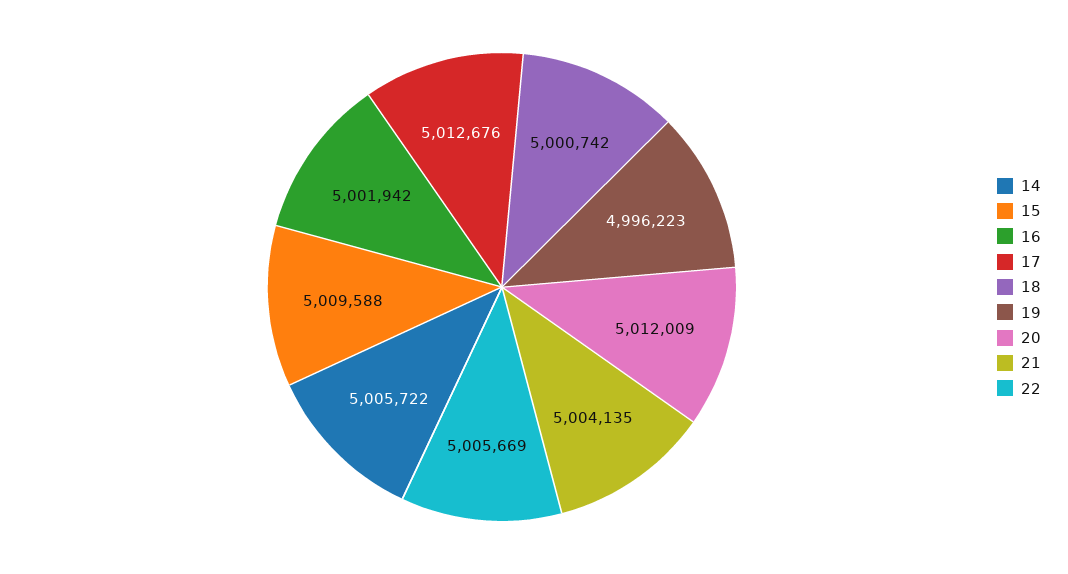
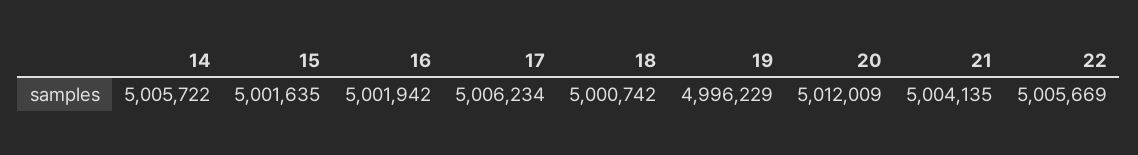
  {
    "14": 5005722,
-   "15": 5009588,
+   "15": 5001635,
    "16": 5001942,
-   "17": 5012676,
+   "17": 5006234,
    "18": 5000742,
-   "19": 4996223,
+   "19": 4996229,
    "20": 5012009,
    "21": 5004135,
    "22": 5005669
  }

